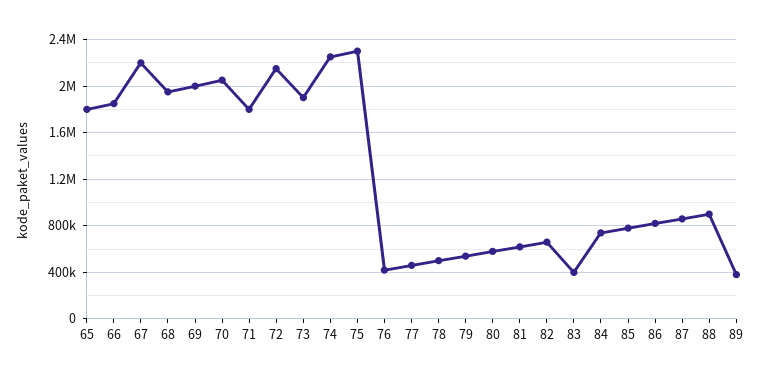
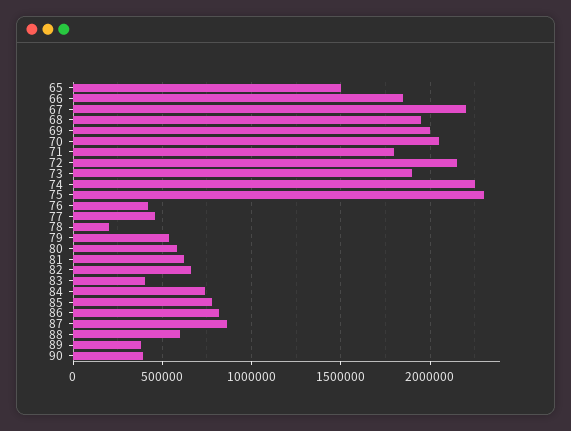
  {
-   "65": 1800000,
+   "65": 1500000,
    "66": 1850000,
    "67": 2200000,
    "68": 1950000,
    "69": 2000000,
    "70": 2050000,
    "71": 1800000,
    "72": 2150000,
    "73": 1900000,
    "74": 2250000,
    "75": 2300000,
    "76": 400000,
    "77": 450000,
-   "78": 500000,
+   "78": 200000,
    "79": 550000,
    "80": 600000,
    "81": 600000,
    "82": 650000,
    "83": 400000,
    "84": 750000,
    "85": 800000,
    "86": 800000,
    "87": 850000,
-   "88": 900000,
+   "88": 600000,
-   "89": 400000
+   "89": 400000,
+   "90": 400000
  }

